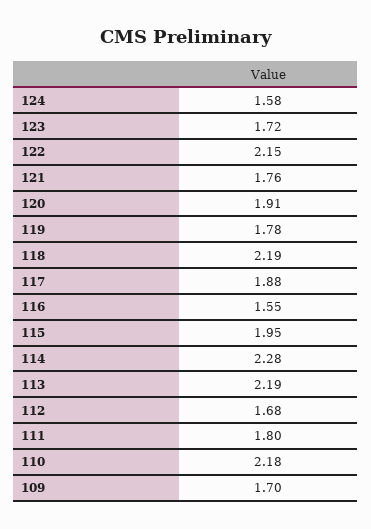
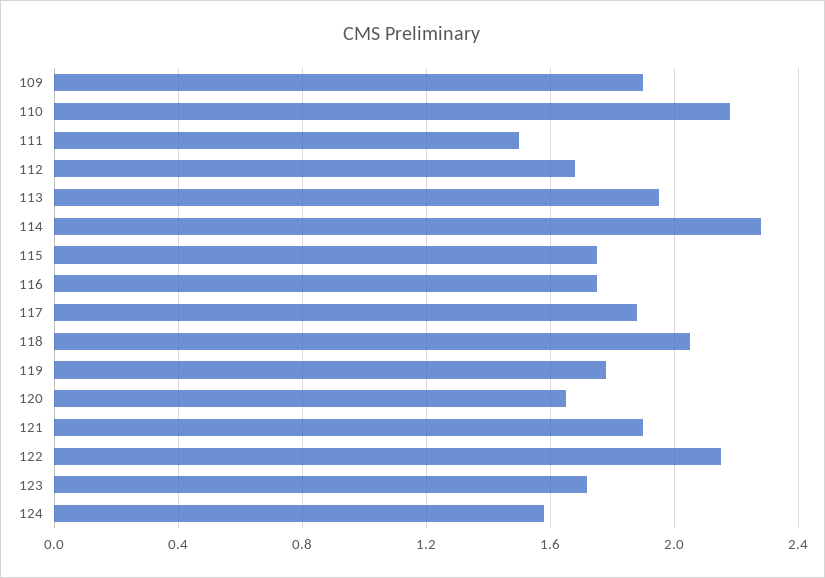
  {
    "124": 1.58,
    "123": 1.72,
    "122": 2.15,
-   "121": 1.76,
+   "121": 1.9,
-   "120": 1.91,
+   "120": 1.65,
    "119": 1.78,
-   "118": 2.19,
+   "118": 2.05,
    "117": 1.88,
-   "116": 1.55,
+   "116": 1.75,
-   "115": 1.95,
+   "115": 1.75,
    "114": 2.28,
-   "113": 2.19,
+   "113": 1.95,
    "112": 1.68,
-   "111": 1.8,
+   "111": 1.5,
    "110": 2.18,
-   "109": 1.7
+   "109": 1.9
  }

